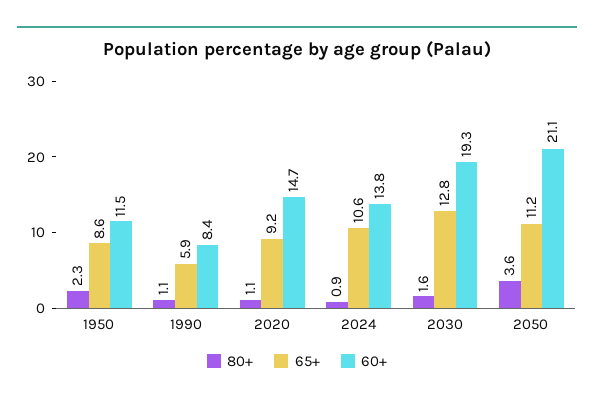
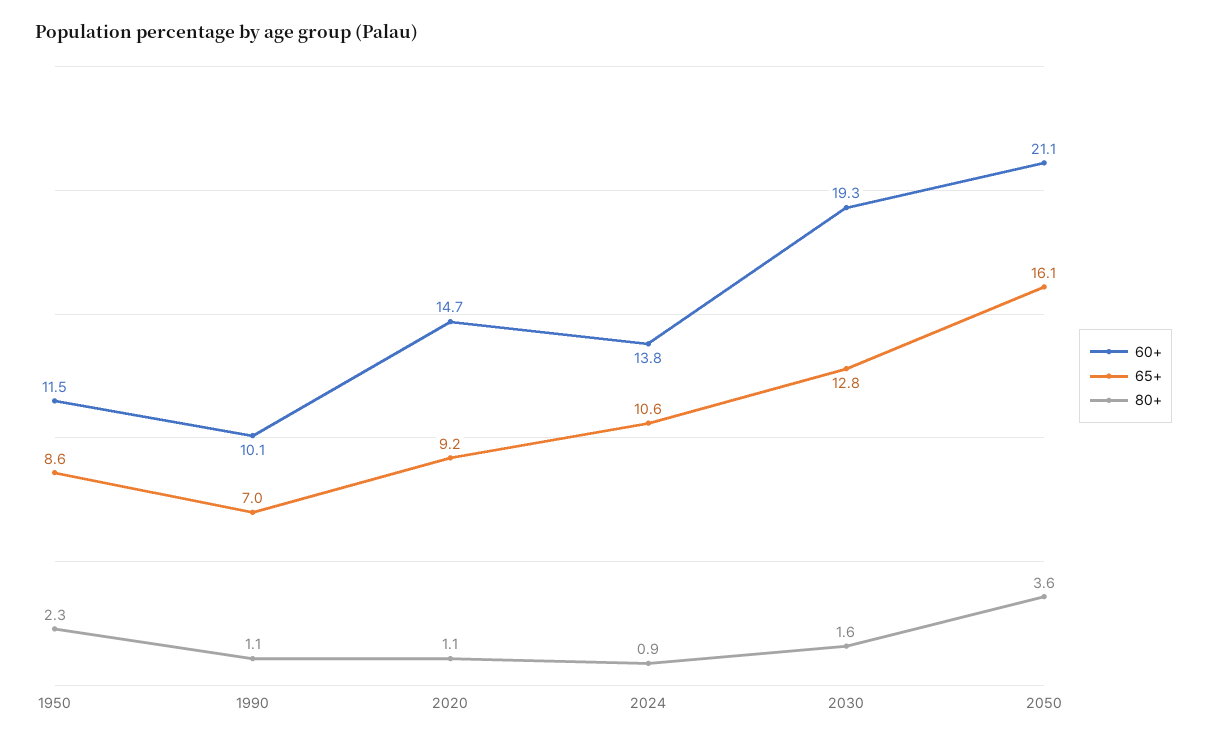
  {
    "80+": {
      "1950": 2.3,
      "1990": 1.1,
      "2020": 1.1,
      "2024": 0.9,
      "2030": 1.6,
      "2050": 3.6
    },
    "65+": {
      "1950": 8.6,
-     "1990": 5.9,
+     "1990": 7,
      "2020": 9.2,
      "2024": 10.6,
      "2030": 12.8,
-     "2050": 11.2
+     "2050": 16.1
    },
    "60+": {
      "1950": 11.5,
-     "1990": 8.4,
+     "1990": 10.1,
      "2020": 14.7,
      "2024": 13.8,
      "2030": 19.3,
      "2050": 21.1
    }
  }

